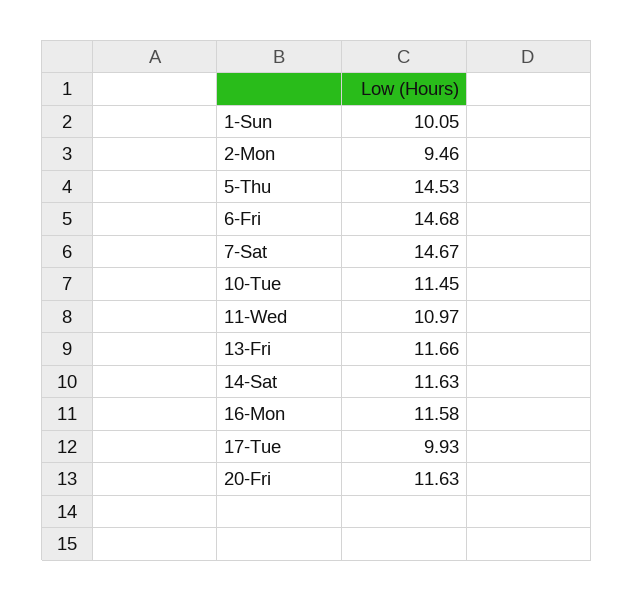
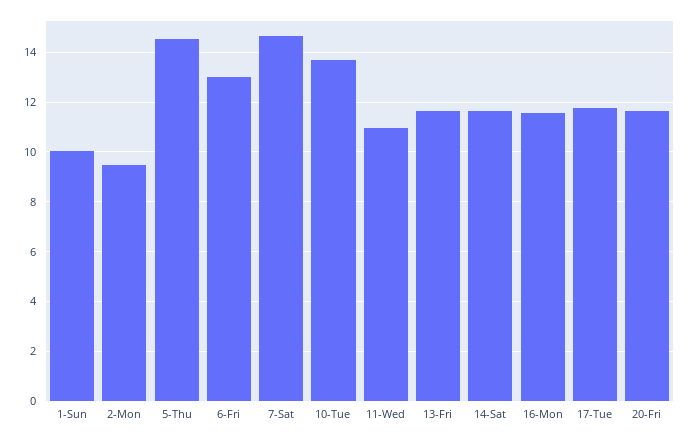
  {
    "1-Sun": 10.05,
    "2-Mon": 9.46,
    "5-Thu": 14.53,
-   "6-Fri": 14.68,
+   "6-Fri": 13,
    "7-Sat": 14.67,
-   "10-Tue": 11.45,
+   "10-Tue": 13.75,
    "11-Wed": 10.97,
    "13-Fri": 11.66,
    "14-Sat": 11.63,
    "16-Mon": 11.58,
-   "17-Tue": 9.93,
+   "17-Tue": 11.75,
    "20-Fri": 11.63
  }

